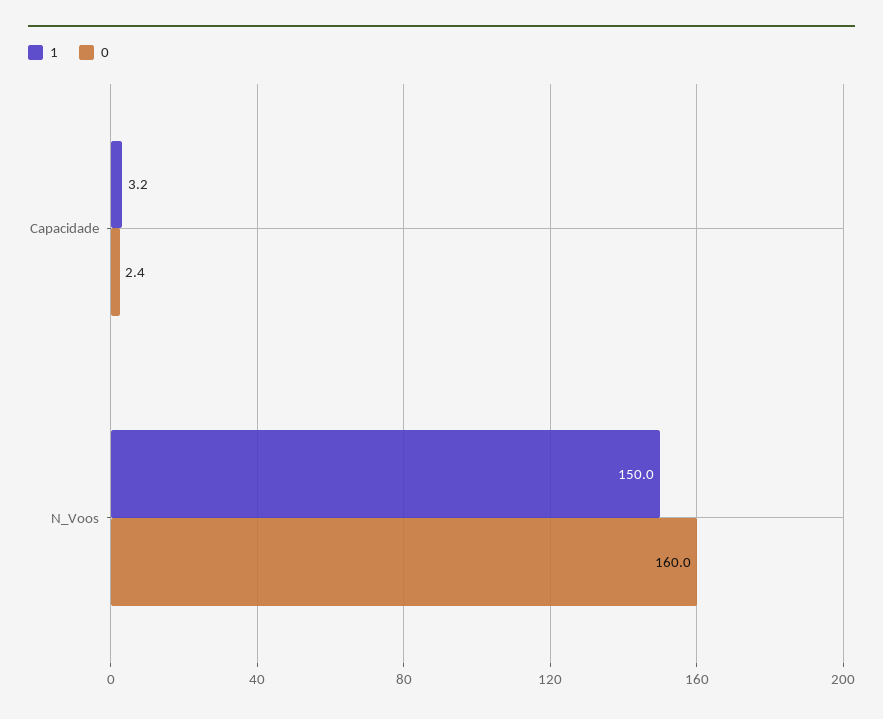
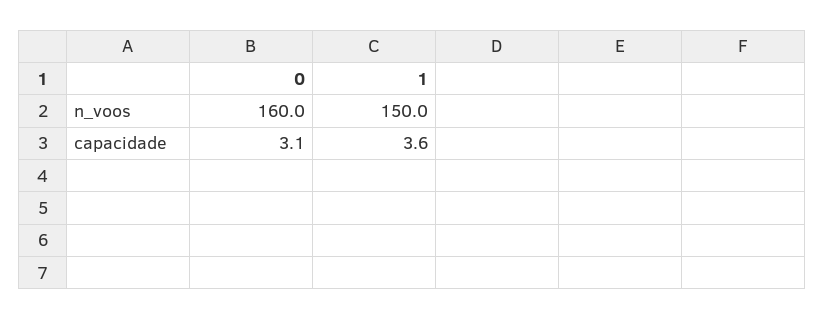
  {
    "1": {
-     "Capacidade": 3.2,
+     "Capacidade": 3.6,
      "N_Voos": 150
    },
    "0": {
-     "Capacidade": 2.4,
+     "Capacidade": 3.1,
      "N_Voos": 160
    }
  }

